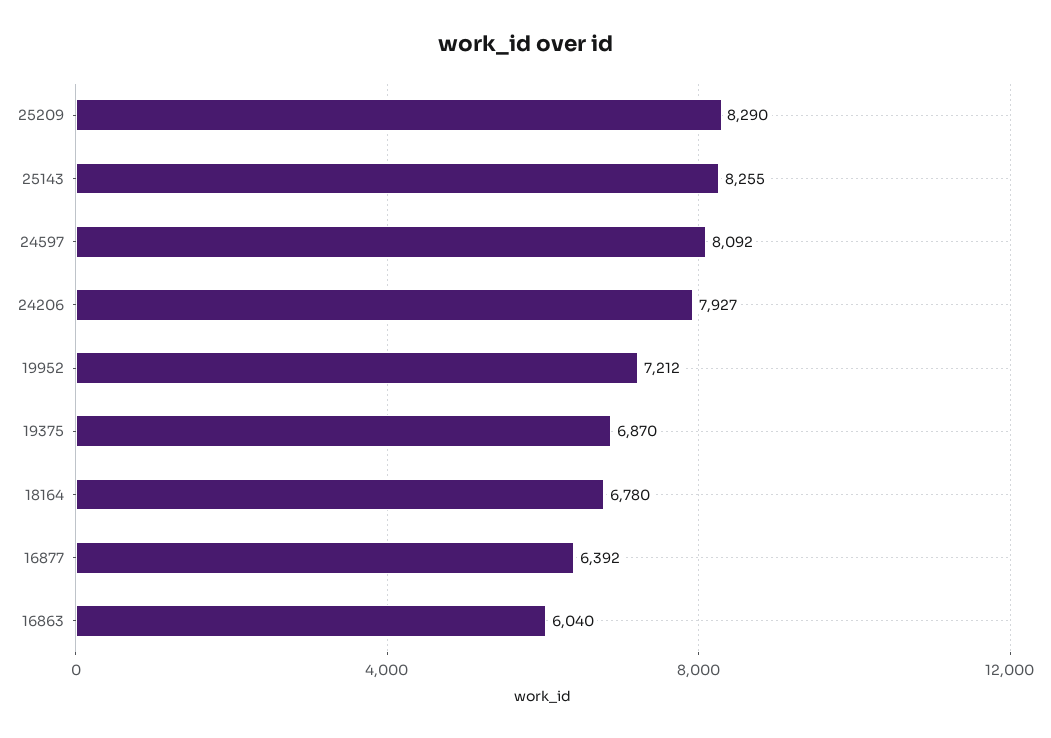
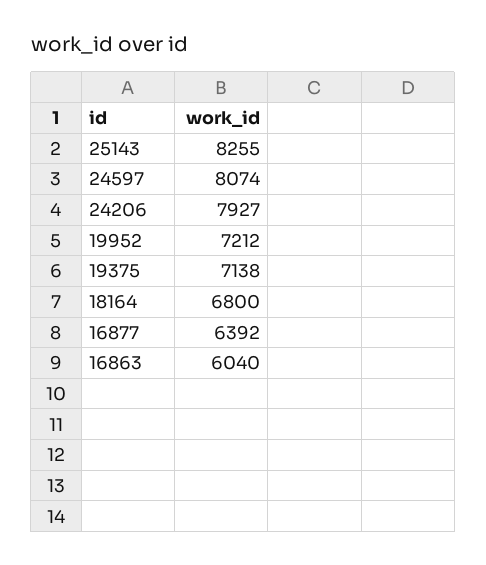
  {
-   "25209": 8290,
    "25143": 8255,
-   "24597": 8092,
+   "24597": 8074,
    "24206": 7927,
    "19952": 7212,
-   "19375": 6870,
+   "19375": 7138,
-   "18164": 6780,
+   "18164": 6800,
    "16877": 6392,
    "16863": 6040
  }

